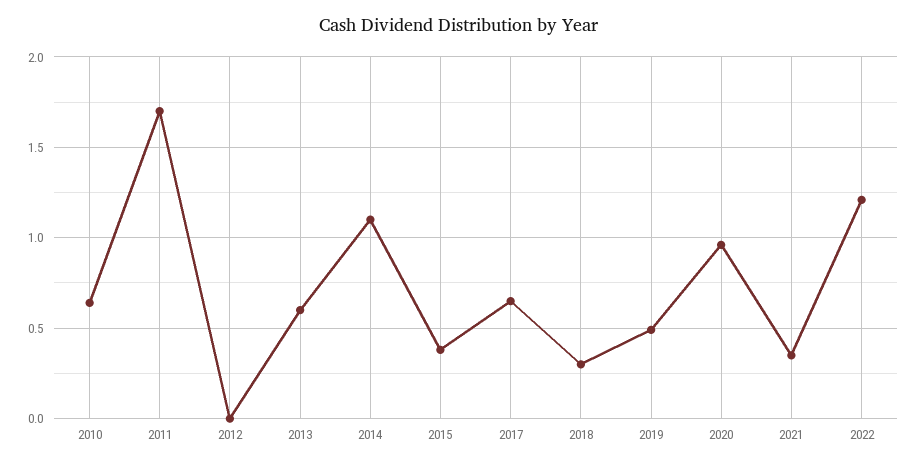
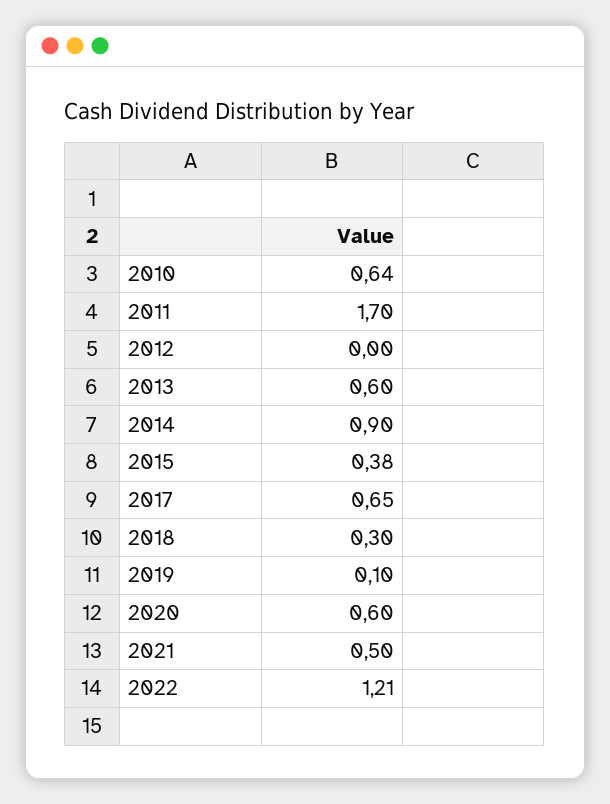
  {
    "2010": 0.64,
    "2011": 1.7,
    "2012": 0,
    "2013": 0.6,
-   "2014": 1.1,
+   "2014": 0.9,
    "2015": 0.38,
    "2017": 0.65,
    "2018": 0.3,
-   "2019": 0.5,
+   "2019": 0.1,
-   "2020": 0.95,
+   "2020": 0.6,
-   "2021": 0.35,
+   "2021": 0.5,
    "2022": 1.21
  }

